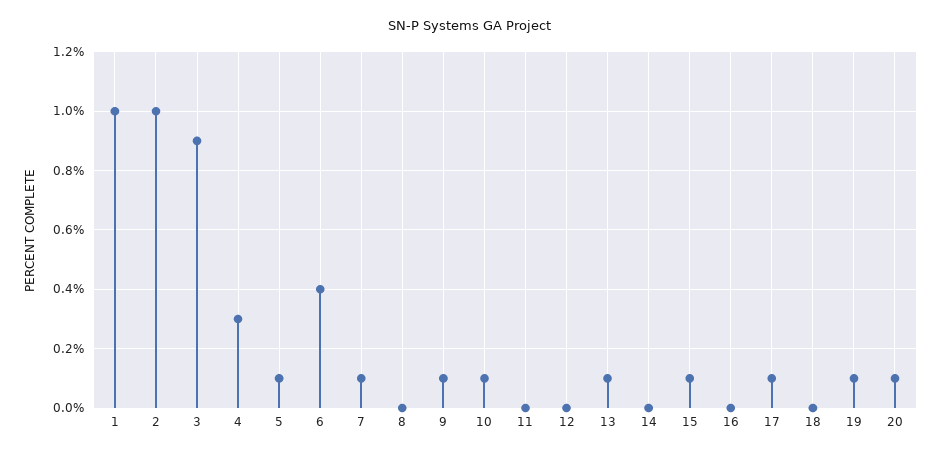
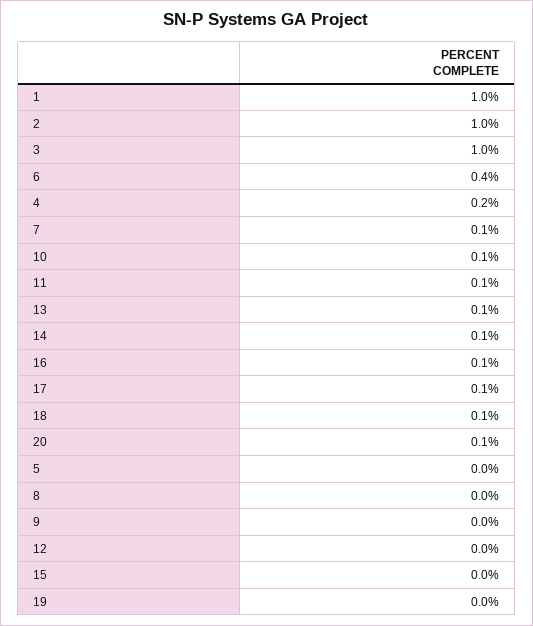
  {
    "1": 1,
    "2": 1,
-   "3": 0.9,
+   "3": 1,
-   "4": 0.3,
+   "4": 0.2,
-   "5": 0.1,
+   "5": 0,
    "6": 0.4,
    "7": 0.1,
    "8": 0,
-   "9": 0.1,
+   "9": 0,
    "10": 0.1,
-   "11": 0,
+   "11": 0.1,
    "12": 0,
    "13": 0.1,
-   "14": 0,
+   "14": 0.1,
-   "15": 0.1,
+   "15": 0,
-   "16": 0,
+   "16": 0.1,
    "17": 0.1,
-   "18": 0,
+   "18": 0.1,
-   "19": 0.1,
+   "19": 0,
    "20": 0.1
  }

